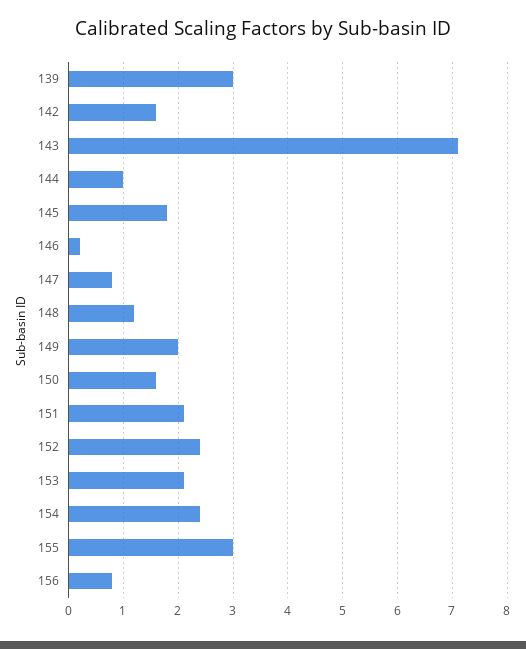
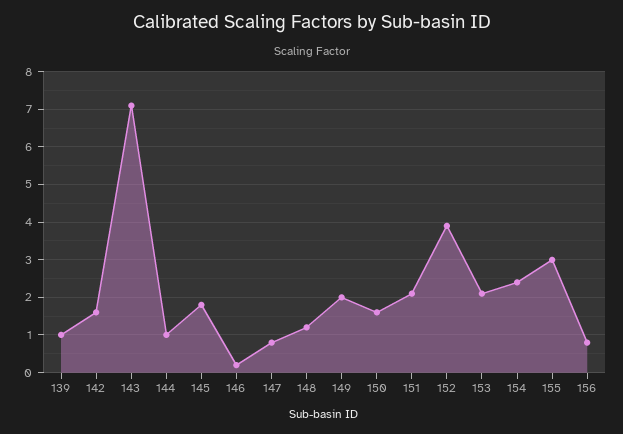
  {
-   "139": 3,
+   "139": 1,
    "142": 1.5,
    "143": 7,
    "144": 1,
    "145": 2,
    "146": 0,
    "147": 1,
    "148": 1,
    "149": 2,
    "150": 1.5,
    "151": 2,
-   "152": 2.5,
+   "152": 4,
    "153": 2,
    "154": 2.5,
    "155": 3,
    "156": 1
  }

